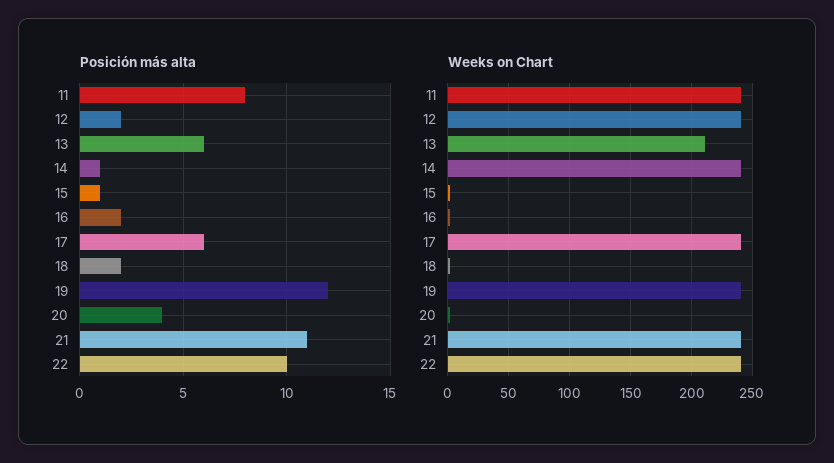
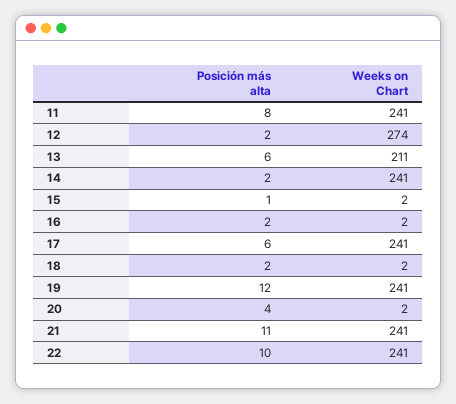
  {
    "Posición más alta": {
      "11": 8,
      "12": 2,
      "13": 6,
-     "14": 1,
+     "14": 2,
      "15": 1,
      "16": 2,
      "17": 6,
      "18": 2,
      "19": 12,
      "20": 4,
      "21": 11,
      "22": 10
    },
    "Weeks on Chart": {
      "11": 241,
-     "12": 240,
+     "12": 274,
      "13": 211,
      "14": 241,
      "15": 2,
      "16": 2,
      "17": 241,
      "18": 2,
      "19": 241,
      "20": 2,
      "21": 241,
      "22": 241
    }
  }

